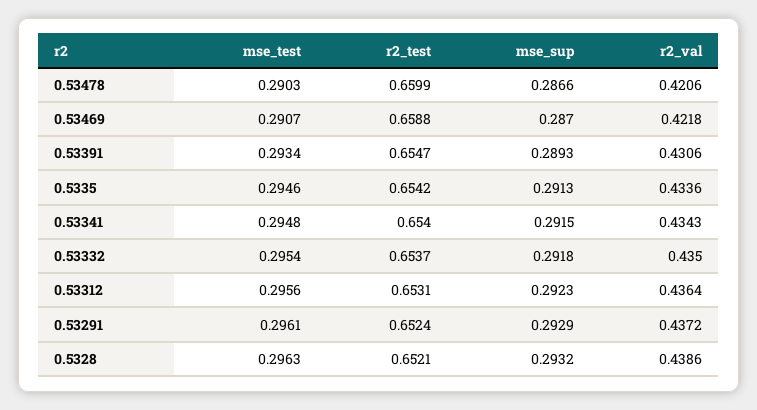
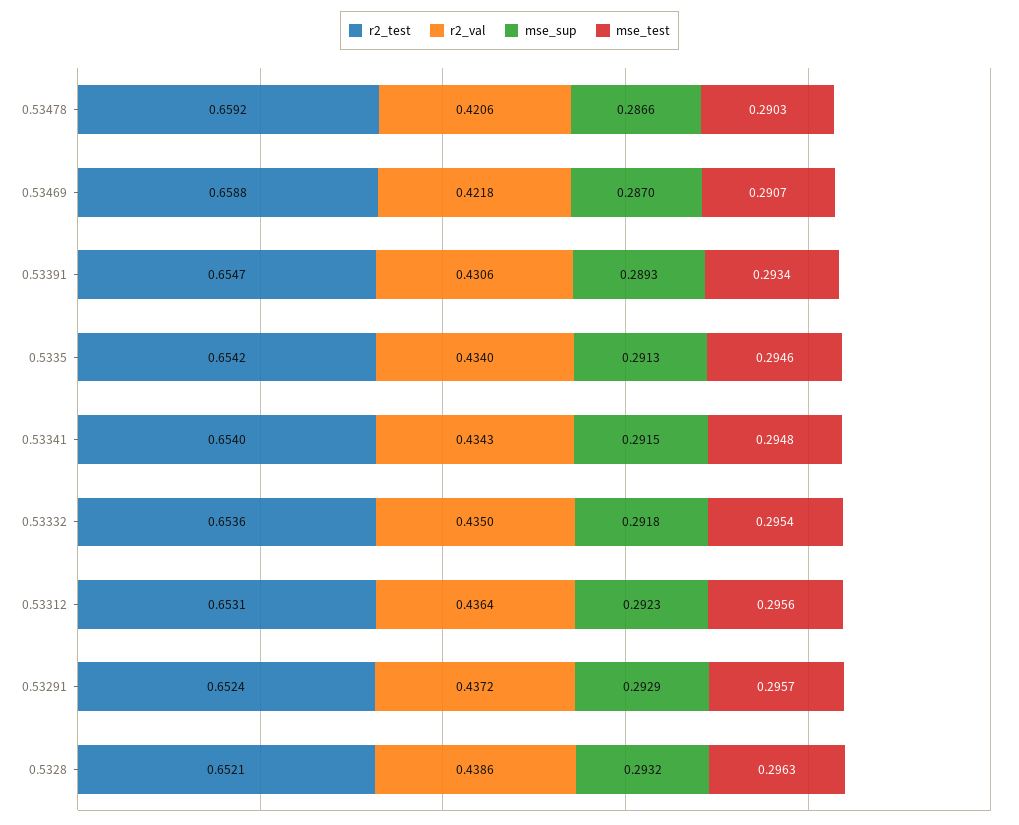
  {
    "mse_test": {
      "0.53478": 0.2903,
      "0.53469": 0.2907,
      "0.53391": 0.2934,
      "0.5335": 0.2946,
      "0.53341": 0.2948,
      "0.53332": 0.2954,
      "0.53312": 0.2956,
-     "0.53291": 0.2961,
+     "0.53291": 0.2957,
      "0.5328": 0.2963
    },
    "r2_test": {
-     "0.53478": 0.6599,
+     "0.53478": 0.6592,
      "0.53469": 0.6588,
      "0.53391": 0.6547,
      "0.5335": 0.6542,
      "0.53341": 0.654,
-     "0.53332": 0.6537,
+     "0.53332": 0.6536,
      "0.53312": 0.6531,
      "0.53291": 0.6524,
      "0.5328": 0.6521
    },
    "mse_sup": {
      "0.53478": 0.2866,
      "0.53469": 0.287,
      "0.53391": 0.2893,
      "0.5335": 0.2913,
      "0.53341": 0.2915,
      "0.53332": 0.2918,
      "0.53312": 0.2923,
      "0.53291": 0.2929,
      "0.5328": 0.2932
    },
    "r2_val": {
      "0.53478": 0.4206,
      "0.53469": 0.4218,
      "0.53391": 0.4306,
-     "0.5335": 0.4336,
+     "0.5335": 0.434,
      "0.53341": 0.4343,
      "0.53332": 0.435,
      "0.53312": 0.4364,
      "0.53291": 0.4372,
      "0.5328": 0.4386
    }
  }

